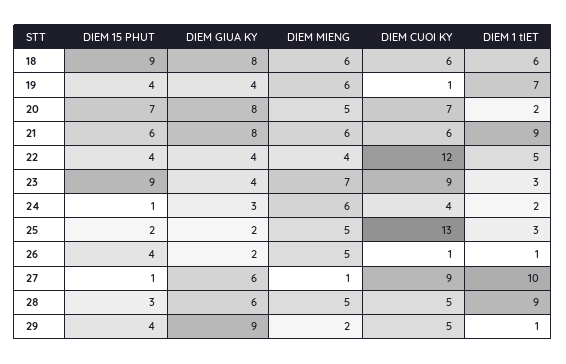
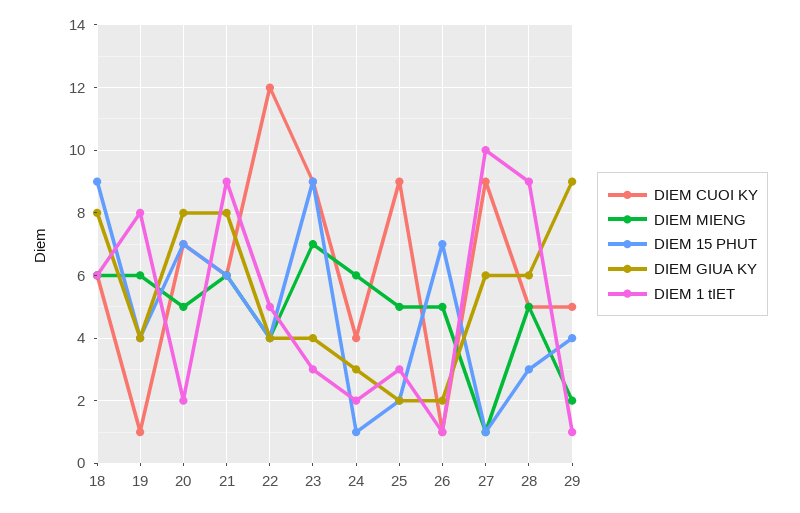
  {
    "DIEM 15 PHUT": {
      "18": 9,
      "19": 4,
      "20": 7,
      "21": 6,
      "22": 4,
      "23": 9,
      "24": 1,
      "25": 2,
-     "26": 4,
+     "26": 7,
      "27": 1,
      "28": 3,
      "29": 4
    },
    "DIEM GIUA KY": {
      "18": 8,
      "19": 4,
      "20": 8,
      "21": 8,
      "22": 4,
      "23": 4,
      "24": 3,
      "25": 2,
      "26": 2,
      "27": 6,
      "28": 6,
      "29": 9
    },
    "DIEM MIENG": {
      "18": 6,
      "19": 6,
      "20": 5,
      "21": 6,
      "22": 4,
      "23": 7,
      "24": 6,
      "25": 5,
      "26": 5,
      "27": 1,
      "28": 5,
      "29": 2
    },
    "DIEM CUOI KY": {
      "18": 6,
      "19": 1,
      "20": 7,
      "21": 6,
      "22": 12,
      "23": 9,
      "24": 4,
-     "25": 13,
+     "25": 9,
      "26": 1,
      "27": 9,
      "28": 5,
      "29": 5
    },
    "DIEM 1 tIET": {
      "18": 6,
-     "19": 7,
+     "19": 8,
      "20": 2,
      "21": 9,
      "22": 5,
      "23": 3,
      "24": 2,
      "25": 3,
      "26": 1,
      "27": 10,
      "28": 9,
      "29": 1
    }
  }

